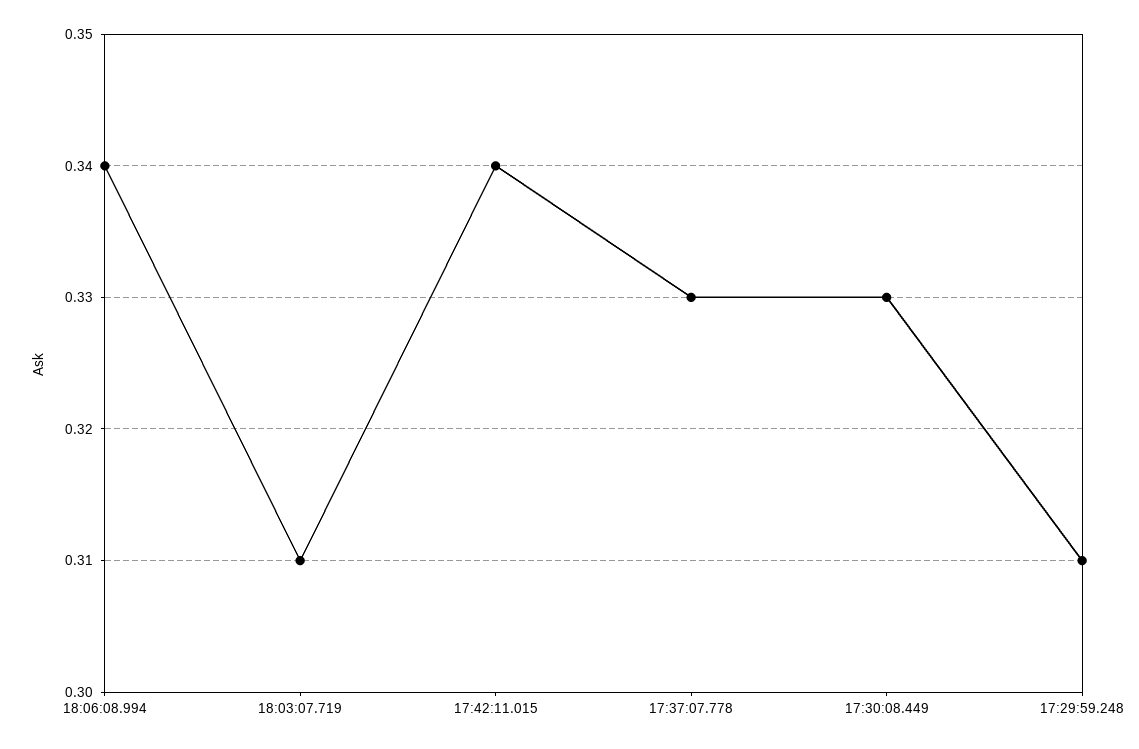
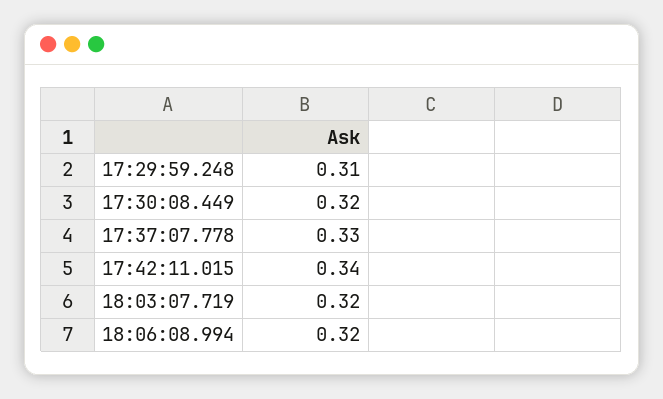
  {
-   "18:06:08.994": 0.34,
+   "18:06:08.994": 0.32,
-   "18:03:07.719": 0.31,
+   "18:03:07.719": 0.32,
    "17:42:11.015": 0.34,
    "17:37:07.778": 0.33,
-   "17:30:08.449": 0.33,
+   "17:30:08.449": 0.32,
    "17:29:59.248": 0.31
  }

